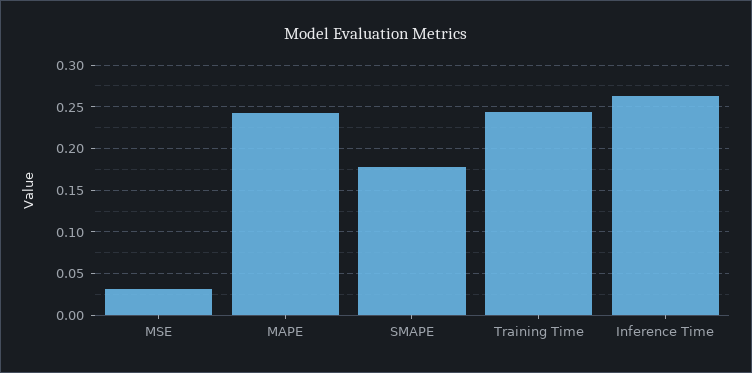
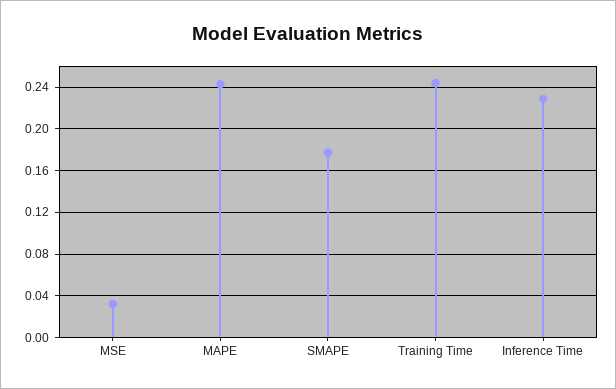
  {
    "MSE": 0.03,
    "MAPE": 0.24,
    "SMAPE": 0.18,
    "Training Time": 0.24,
-   "Inference Time": 0.26
+   "Inference Time": 0.23
  }

